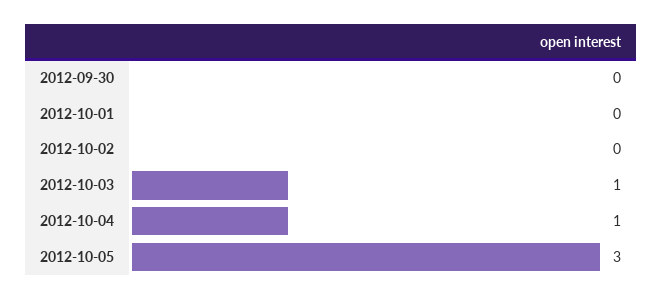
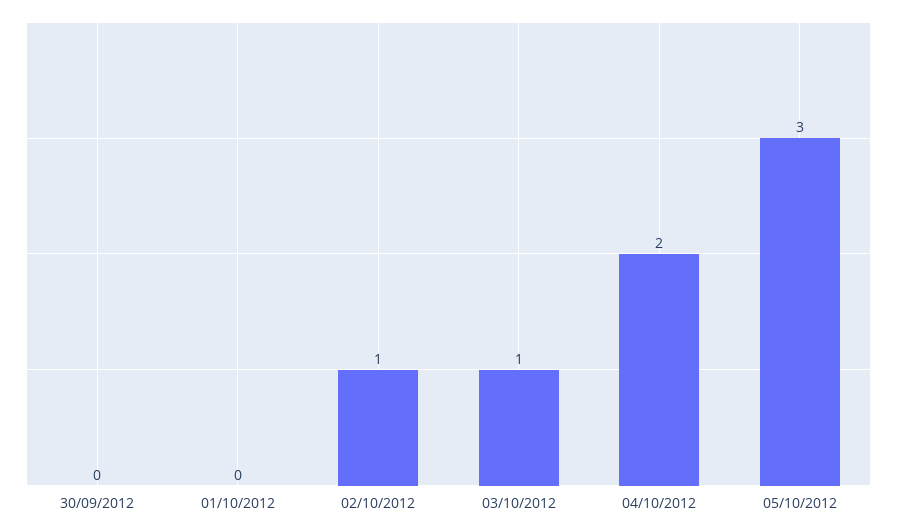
  {
    "2012-09-30": 0,
    "2012-10-01": 0,
-   "2012-10-02": 0,
+   "2012-10-02": 1,
    "2012-10-03": 1,
-   "2012-10-04": 1,
+   "2012-10-04": 2,
    "2012-10-05": 3
  }

